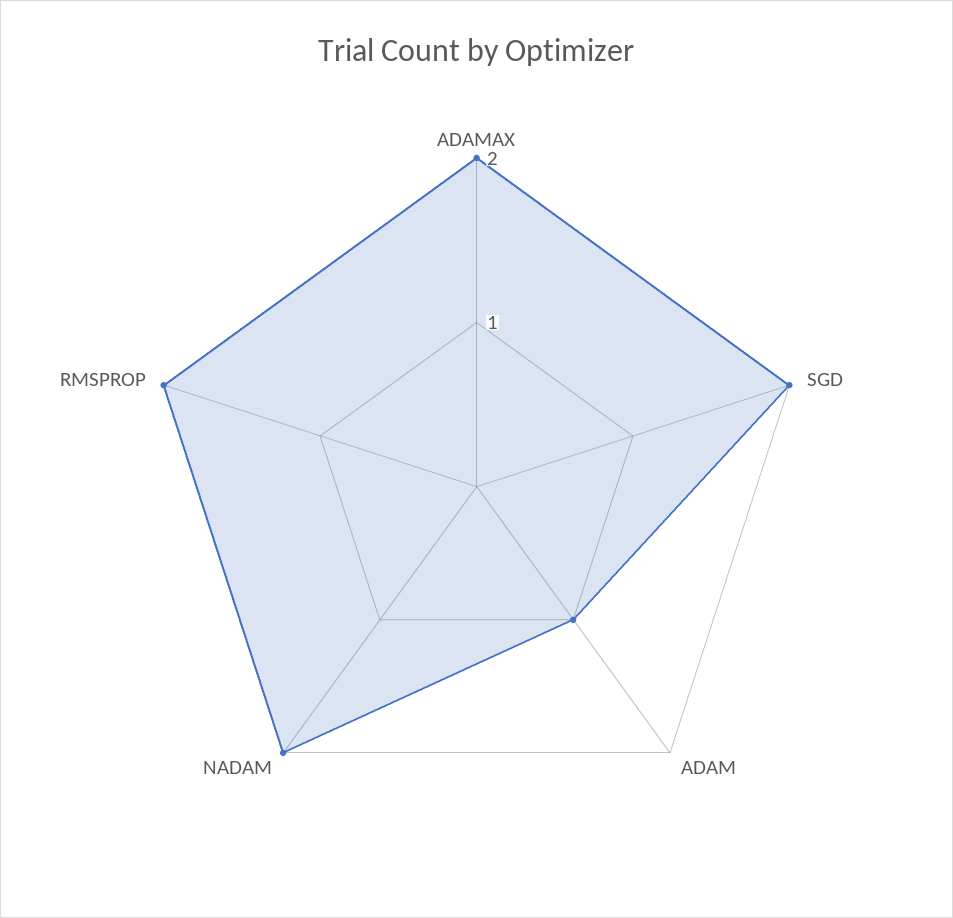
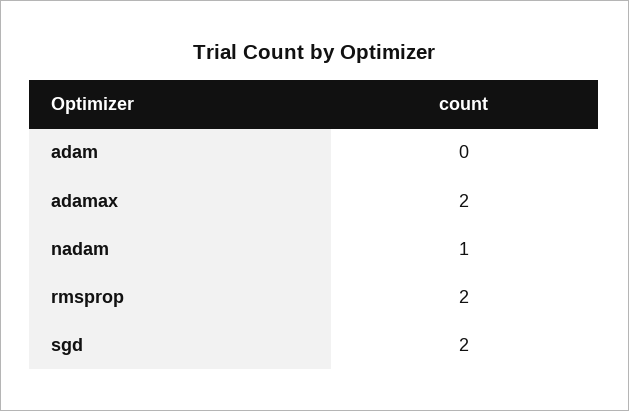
  {
    "ADAMAX": 2,
    "SGD": 2,
-   "ADAM": 1,
+   "ADAM": 0,
-   "NADAM": 2,
+   "NADAM": 1,
    "RMSPROP": 2
  }

